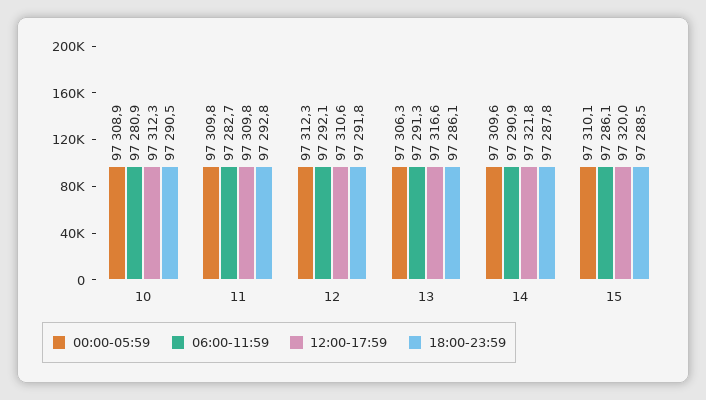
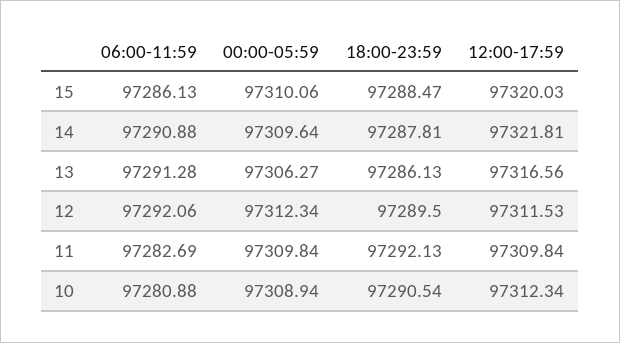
  {
    "00:00-05:59": {
      "10": 97308.94,
      "11": 97309.84,
      "12": 97312.34,
      "13": 97306.27,
      "14": 97309.64,
      "15": 97310.06
    },
    "06:00-11:59": {
      "10": 97280.88,
      "11": 97282.69,
      "12": 97292.06,
      "13": 97291.28,
      "14": 97290.88,
      "15": 97286.13
    },
    "12:00-17:59": {
      "10": 97312.34,
      "11": 97309.84,
-     "12": 97310.6,
+     "12": 97311.53,
      "13": 97316.56,
      "14": 97321.81,
      "15": 97320.03
    },
    "18:00-23:59": {
      "10": 97290.54,
-     "11": 97292.8,
+     "11": 97292.13,
-     "12": 97291.8,
+     "12": 97289.5,
      "13": 97286.13,
      "14": 97287.81,
      "15": 97288.47
    }
  }

